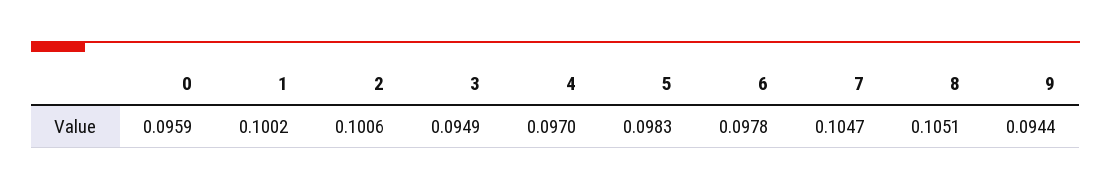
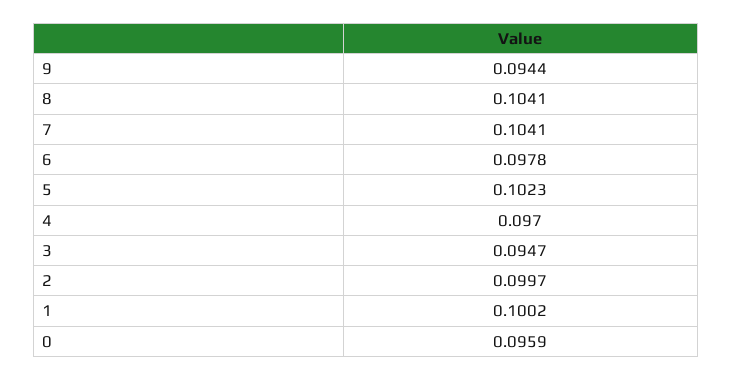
  {
    "0": 0.0959,
    "1": 0.1002,
-   "2": 0.1006,
+   "2": 0.0997,
-   "3": 0.0949,
+   "3": 0.0947,
    "4": 0.097,
-   "5": 0.0983,
+   "5": 0.1023,
    "6": 0.0978,
-   "7": 0.1047,
+   "7": 0.1041,
-   "8": 0.1051,
+   "8": 0.1041,
    "9": 0.0944
  }

